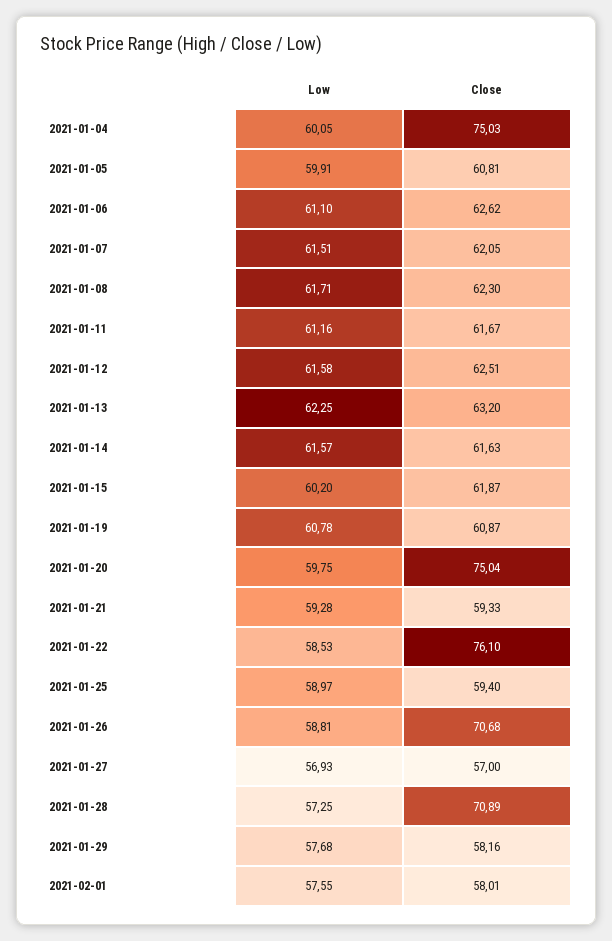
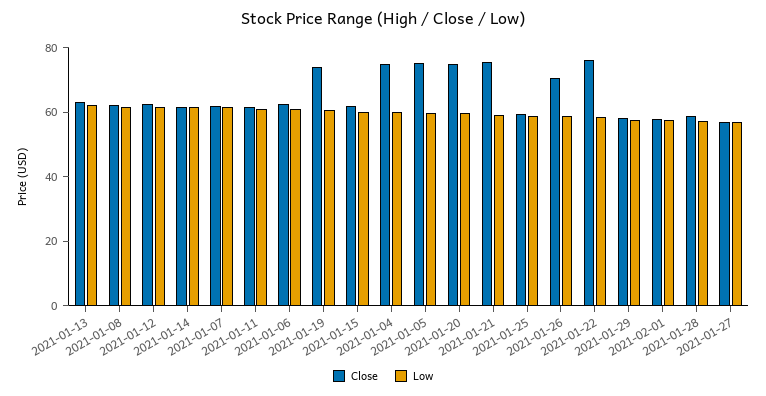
  {
    "Low": {
      "2021-01-04": 60.05,
      "2021-01-05": 59.91,
      "2021-01-06": 61.1,
      "2021-01-07": 61.51,
      "2021-01-08": 61.71,
      "2021-01-11": 61.16,
      "2021-01-12": 61.58,
      "2021-01-13": 62.25,
      "2021-01-14": 61.57,
      "2021-01-15": 60.2,
      "2021-01-19": 60.78,
      "2021-01-20": 59.75,
      "2021-01-21": 59.28,
      "2021-01-22": 58.53,
      "2021-01-25": 58.97,
      "2021-01-26": 58.81,
      "2021-01-27": 56.93,
      "2021-01-28": 57.25,
      "2021-01-29": 57.68,
      "2021-02-01": 57.55
    },
    "Close": {
      "2021-01-04": 75.03,
-     "2021-01-05": 60.81,
+     "2021-01-05": 75,
      "2021-01-06": 62.62,
      "2021-01-07": 62.05,
      "2021-01-08": 62.3,
      "2021-01-11": 61.67,
      "2021-01-12": 62.51,
      "2021-01-13": 63.2,
      "2021-01-14": 61.63,
      "2021-01-15": 61.87,
-     "2021-01-19": 60.87,
+     "2021-01-19": 75,
      "2021-01-20": 75.04,
-     "2021-01-21": 59.33,
+     "2021-01-21": 75,
      "2021-01-22": 76.1,
      "2021-01-25": 59.4,
      "2021-01-26": 70.68,
      "2021-01-27": 57,
-     "2021-01-28": 70.89,
+     "2021-01-28": 60,
      "2021-01-29": 58.16,
      "2021-02-01": 58.01
    }
  }

